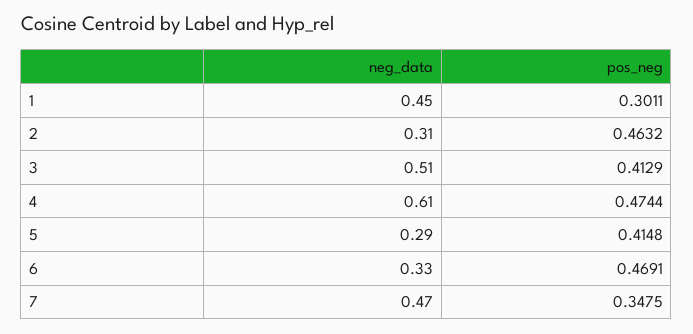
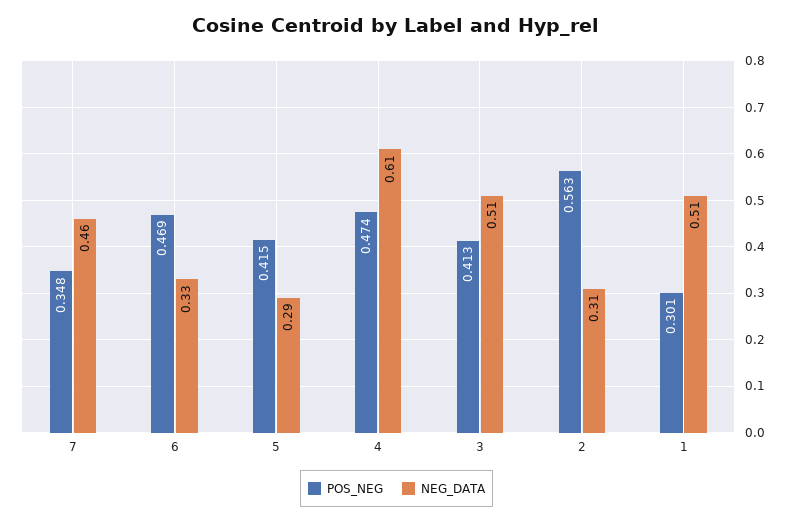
  {
    "neg_data": {
-     "1": 0.45,
+     "1": 0.51,
      "2": 0.31,
      "3": 0.51,
      "4": 0.61,
      "5": 0.29,
      "6": 0.33,
-     "7": 0.47
+     "7": 0.46
    },
    "pos_neg": {
      "1": 0.3011,
-     "2": 0.4632,
+     "2": 0.563,
      "3": 0.4129,
      "4": 0.4744,
      "5": 0.4148,
      "6": 0.4691,
      "7": 0.3475
    }
  }

